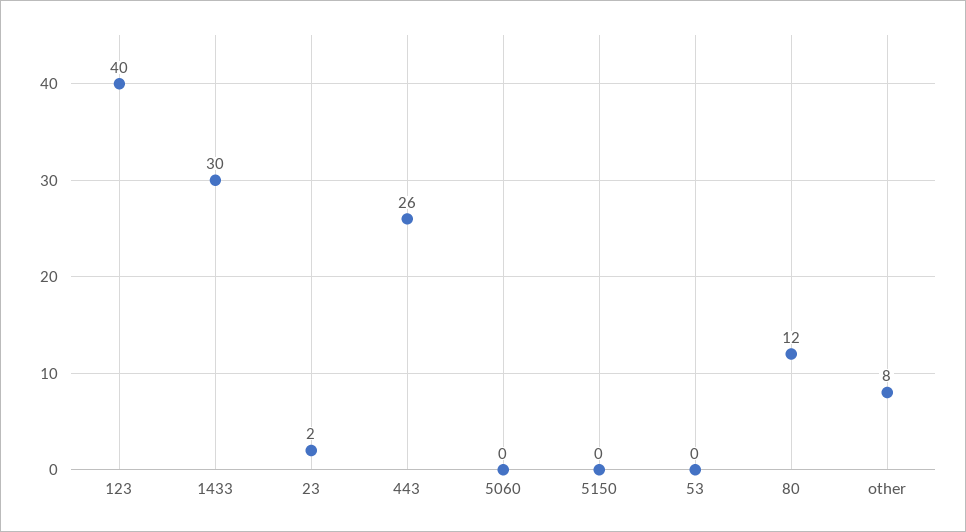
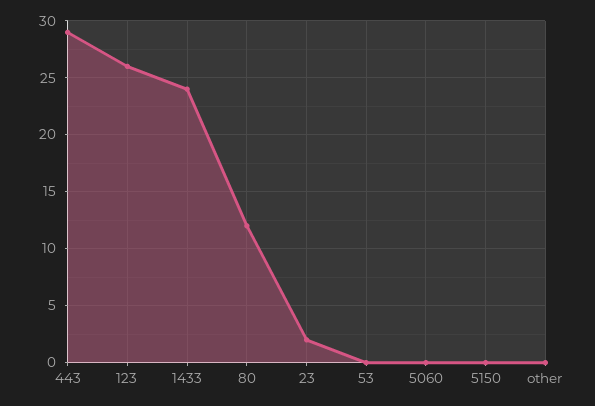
  {
-   "123": 40,
+   "123": 26,
-   "1433": 30,
+   "1433": 24,
    "23": 2,
-   "443": 26,
+   "443": 29,
    "5060": 0,
    "5150": 0,
    "53": 0,
    "80": 12,
-   "other": 8
+   "other": 0
  }

